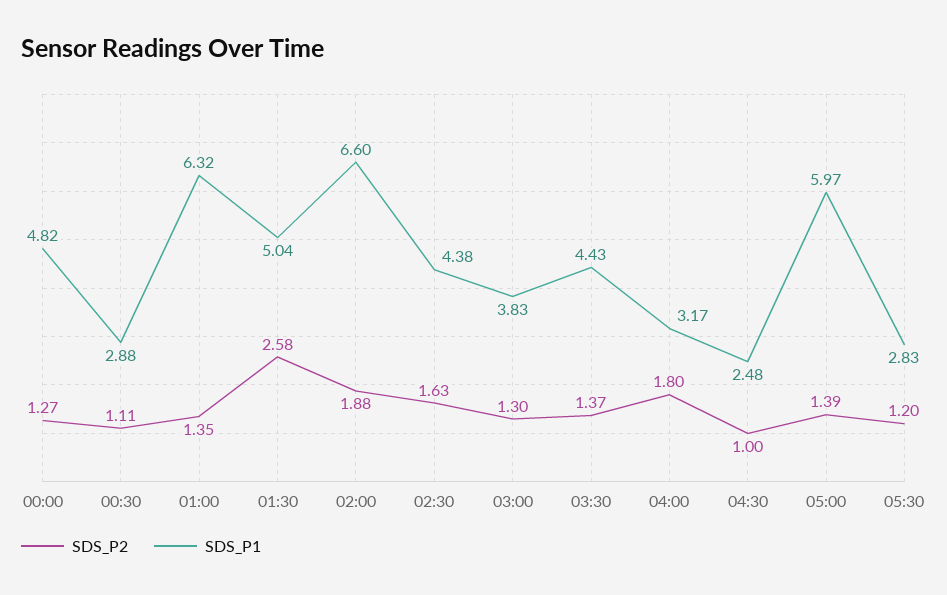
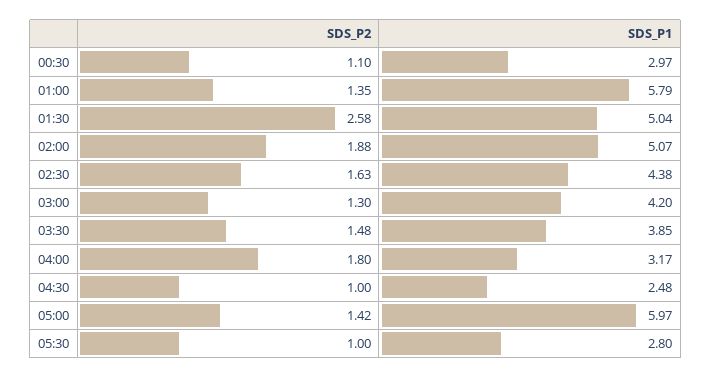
  {
    "SDS_P2": {
-     "00:00": 1.27,
-     "00:30": 1.11,
+     "00:30": 1.1,
      "01:00": 1.35,
      "01:30": 2.58,
      "02:00": 1.88,
      "02:30": 1.63,
      "03:00": 1.3,
-     "03:30": 1.37,
+     "03:30": 1.48,
      "04:00": 1.8,
      "04:30": 1,
-     "05:00": 1.39,
+     "05:00": 1.42,
-     "05:30": 1.2
+     "05:30": 1
    },
    "SDS_P1": {
-     "00:00": 4.82,
-     "00:30": 2.88,
+     "00:30": 2.97,
-     "01:00": 6.32,
+     "01:00": 5.79,
      "01:30": 5.04,
-     "02:00": 6.6,
+     "02:00": 5.07,
      "02:30": 4.38,
-     "03:00": 3.83,
+     "03:00": 4.2,
-     "03:30": 4.43,
+     "03:30": 3.85,
      "04:00": 3.17,
      "04:30": 2.48,
      "05:00": 5.97,
-     "05:30": 2.83
+     "05:30": 2.8
    }
  }

